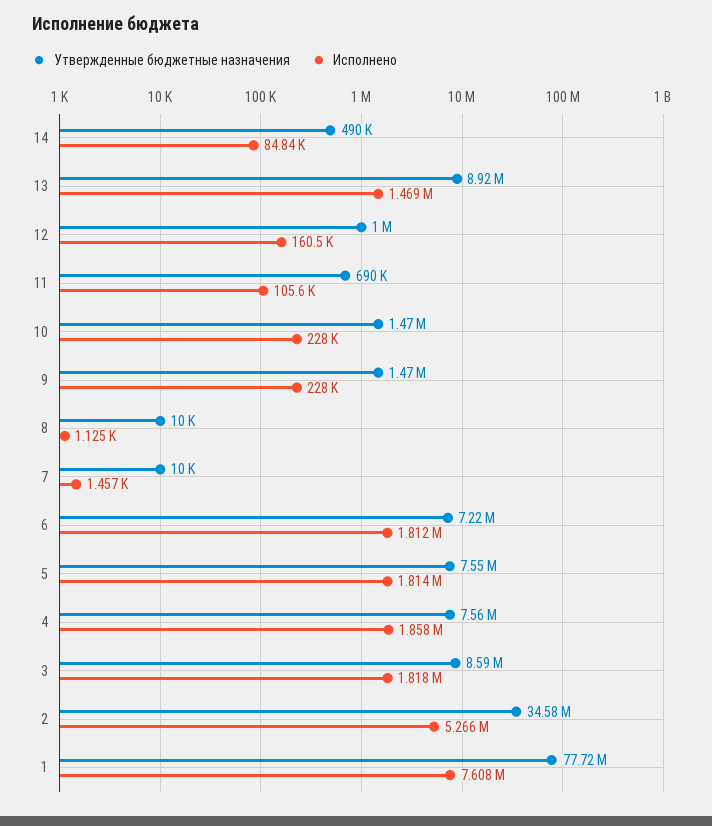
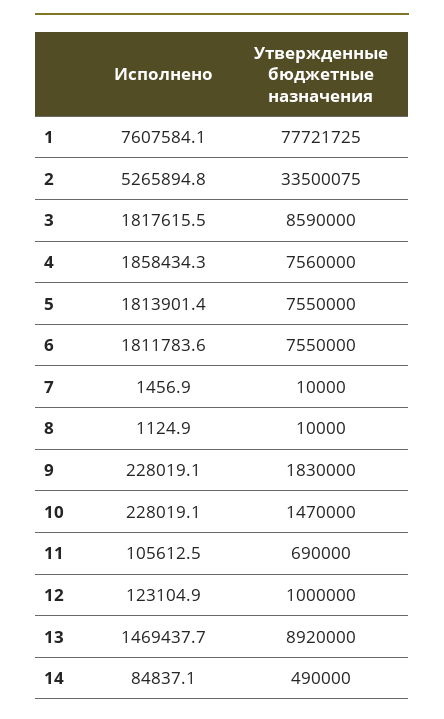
  {
    "Утвержденные бюджетные назначения": {
      "14": 490000,
      "13": 8920000,
      "12": 1000000,
      "11": 690000,
      "10": 1470000,
-     "9": 1470000,
+     "9": 1830000,
      "8": 10000,
      "7": 10000,
-     "6": 7220000,
+     "6": 7550000,
      "5": 7550000,
      "4": 7560000,
      "3": 8590000,
-     "2": 34580000,
+     "2": 33500075,
      "1": 77721725
    },
    "Исполнено": {
      "14": 84837.1,
      "13": 1469437.7,
-     "12": 160500,
+     "12": 123104.9,
      "11": 105612.5,
      "10": 228019.1,
      "9": 228019.1,
      "8": 1124.9,
      "7": 1456.9,
      "6": 1811783.6,
      "5": 1813901.4,
      "4": 1858434.3,
      "3": 1817615.5,
      "2": 5265894.8,
      "1": 7607584.1
    }
  }

